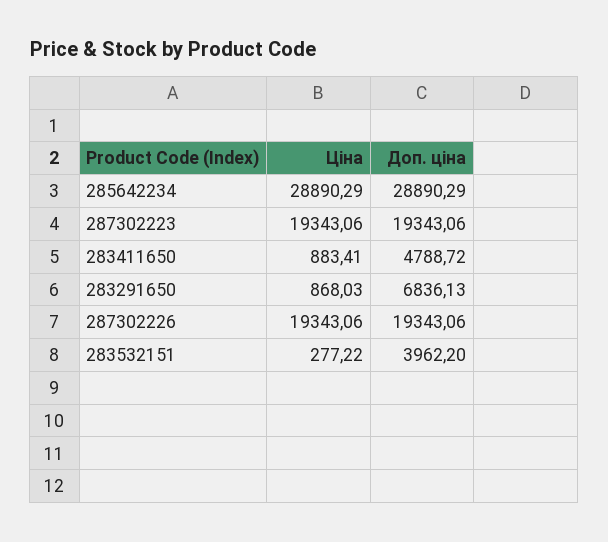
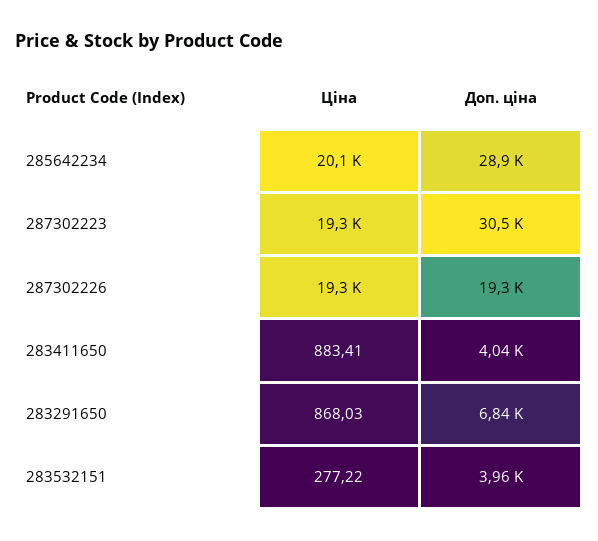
  {
    "Ціна": {
-     "285642234": 28890.29,
+     "285642234": 20100,
      "287302223": 19343.06,
      "283411650": 883.41,
      "283291650": 868.03,
      "287302226": 19343.06,
      "283532151": 277.22
    },
    "Доп. ціна": {
      "285642234": 28890.29,
-     "287302223": 19343.06,
+     "287302223": 30500,
-     "283411650": 4788.72,
+     "283411650": 4040,
      "283291650": 6836.13,
      "287302226": 19343.06,
      "283532151": 3962.2
    }
  }

